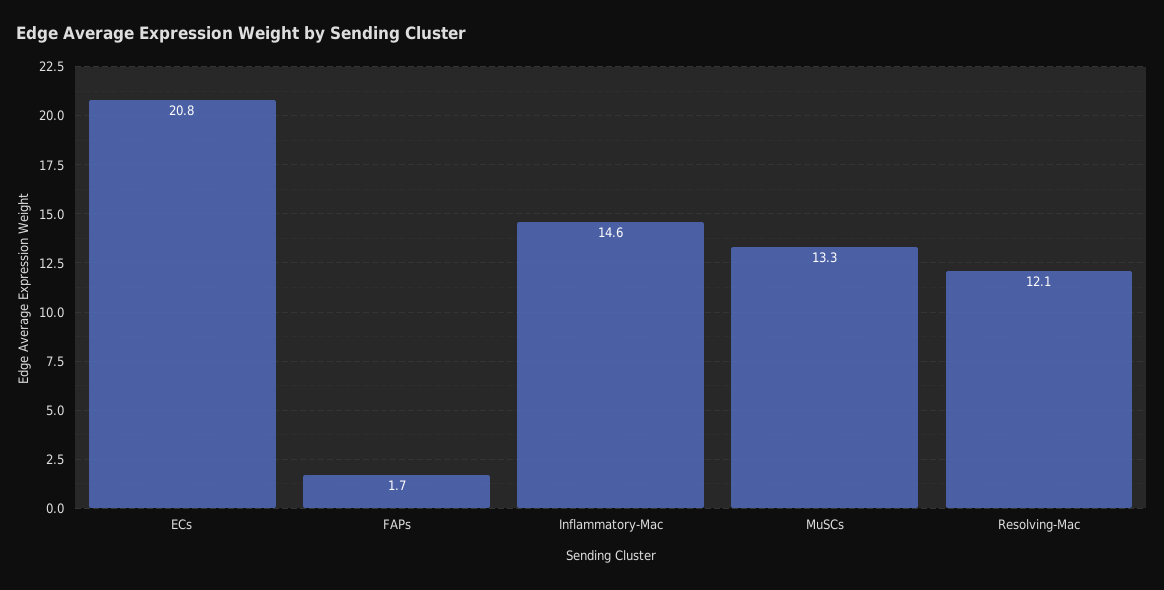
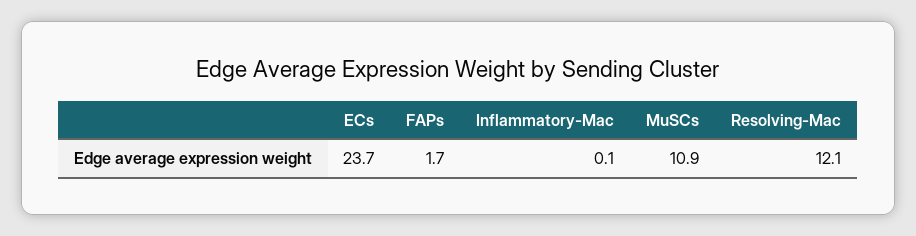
  {
-   "ECs": 20.8,
+   "ECs": 23.7,
    "FAPs": 1.7,
-   "Inflammatory-Mac": 14.6,
+   "Inflammatory-Mac": 0.1,
-   "MuSCs": 13.3,
+   "MuSCs": 10.9,
    "Resolving-Mac": 12.1
  }

